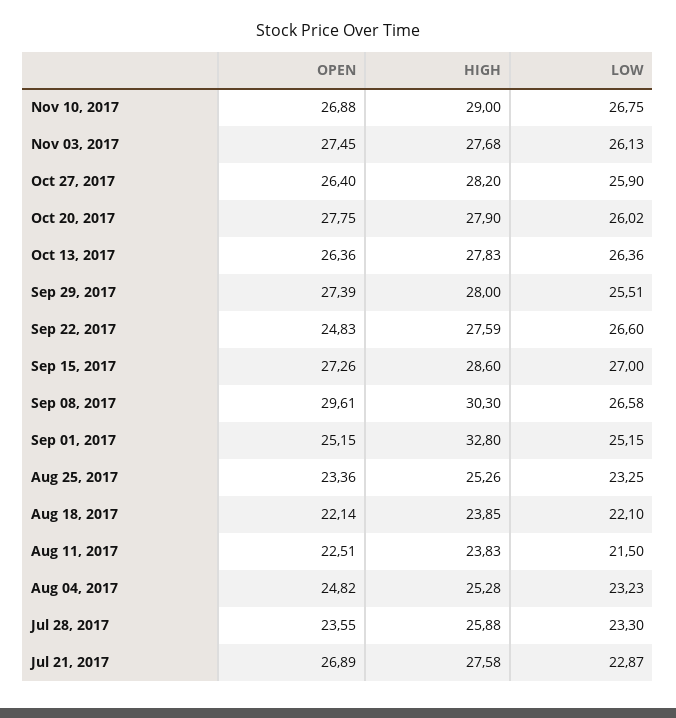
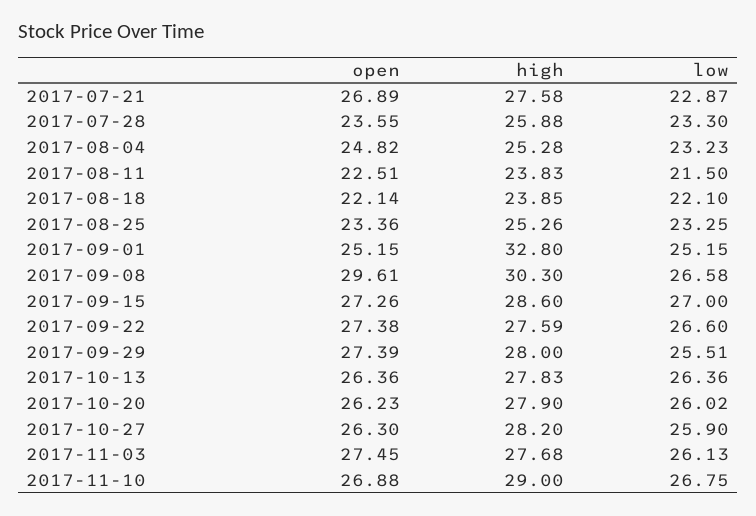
  {
    "OPEN": {
      "Nov 10, 2017": 26.88,
      "Nov 03, 2017": 27.45,
-     "Oct 27, 2017": 26.4,
+     "Oct 27, 2017": 26.3,
-     "Oct 20, 2017": 27.75,
+     "Oct 20, 2017": 26.23,
      "Oct 13, 2017": 26.36,
      "Sep 29, 2017": 27.39,
-     "Sep 22, 2017": 24.83,
+     "Sep 22, 2017": 27.38,
      "Sep 15, 2017": 27.26,
      "Sep 08, 2017": 29.61,
      "Sep 01, 2017": 25.15,
      "Aug 25, 2017": 23.36,
      "Aug 18, 2017": 22.14,
      "Aug 11, 2017": 22.51,
      "Aug 04, 2017": 24.82,
      "Jul 28, 2017": 23.55,
      "Jul 21, 2017": 26.89
    },
    "HIGH": {
      "Nov 10, 2017": 29,
      "Nov 03, 2017": 27.68,
      "Oct 27, 2017": 28.2,
      "Oct 20, 2017": 27.9,
      "Oct 13, 2017": 27.83,
      "Sep 29, 2017": 28,
      "Sep 22, 2017": 27.59,
      "Sep 15, 2017": 28.6,
      "Sep 08, 2017": 30.3,
      "Sep 01, 2017": 32.8,
      "Aug 25, 2017": 25.26,
      "Aug 18, 2017": 23.85,
      "Aug 11, 2017": 23.83,
      "Aug 04, 2017": 25.28,
      "Jul 28, 2017": 25.88,
      "Jul 21, 2017": 27.58
    },
    "LOW": {
      "Nov 10, 2017": 26.75,
      "Nov 03, 2017": 26.13,
      "Oct 27, 2017": 25.9,
      "Oct 20, 2017": 26.02,
      "Oct 13, 2017": 26.36,
      "Sep 29, 2017": 25.51,
      "Sep 22, 2017": 26.6,
      "Sep 15, 2017": 27,
      "Sep 08, 2017": 26.58,
      "Sep 01, 2017": 25.15,
      "Aug 25, 2017": 23.25,
      "Aug 18, 2017": 22.1,
      "Aug 11, 2017": 21.5,
      "Aug 04, 2017": 23.23,
      "Jul 28, 2017": 23.3,
      "Jul 21, 2017": 22.87
    }
  }

